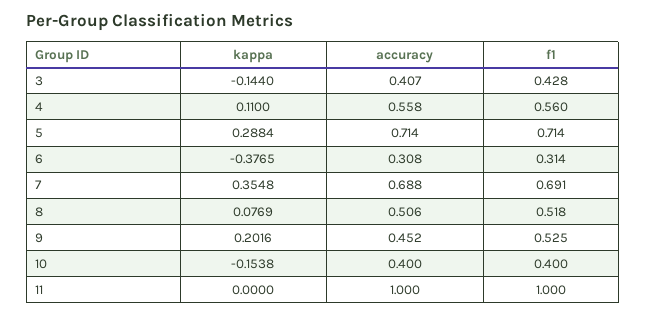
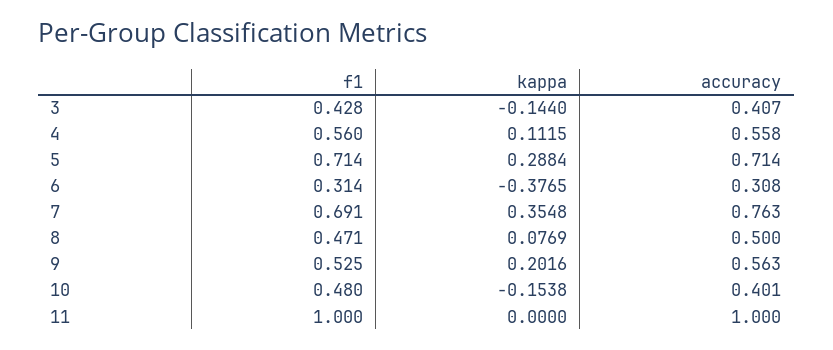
  {
    "kappa": {
      "3": -0.144,
-     "4": 0.11,
+     "4": 0.1115,
      "5": 0.2884,
      "6": -0.3765,
      "7": 0.3548,
      "8": 0.0769,
      "9": 0.2016,
      "10": -0.1538,
      "11": 0
    },
    "accuracy": {
      "3": 0.407,
      "4": 0.558,
      "5": 0.714,
      "6": 0.308,
-     "7": 0.688,
+     "7": 0.763,
-     "8": 0.506,
+     "8": 0.5,
-     "9": 0.452,
+     "9": 0.563,
-     "10": 0.4,
+     "10": 0.401,
      "11": 1
    },
    "f1": {
      "3": 0.428,
      "4": 0.56,
      "5": 0.714,
      "6": 0.314,
      "7": 0.691,
-     "8": 0.518,
+     "8": 0.471,
      "9": 0.525,
-     "10": 0.4,
+     "10": 0.48,
      "11": 1
    }
  }

